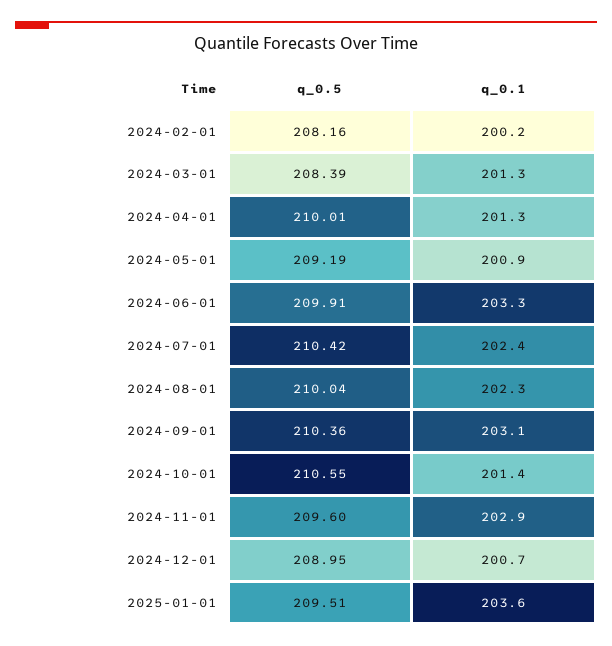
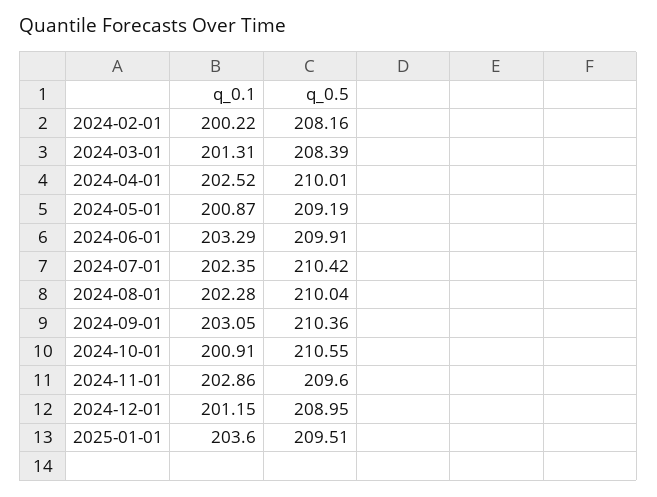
  {
    "q_0.5": {
      "2024-02-01": 208.16,
      "2024-03-01": 208.39,
      "2024-04-01": 210.01,
      "2024-05-01": 209.19,
      "2024-06-01": 209.91,
      "2024-07-01": 210.42,
      "2024-08-01": 210.04,
      "2024-09-01": 210.36,
      "2024-10-01": 210.55,
      "2024-11-01": 209.6,
      "2024-12-01": 208.95,
      "2025-01-01": 209.51
    },
    "q_0.1": {
      "2024-02-01": 200.22,
      "2024-03-01": 201.31,
-     "2024-04-01": 201.3,
+     "2024-04-01": 202.52,
      "2024-05-01": 200.87,
      "2024-06-01": 203.29,
      "2024-07-01": 202.35,
      "2024-08-01": 202.28,
      "2024-09-01": 203.05,
-     "2024-10-01": 201.4,
+     "2024-10-01": 200.91,
      "2024-11-01": 202.86,
-     "2024-12-01": 200.7,
+     "2024-12-01": 201.15,
      "2025-01-01": 203.6
    }
  }

